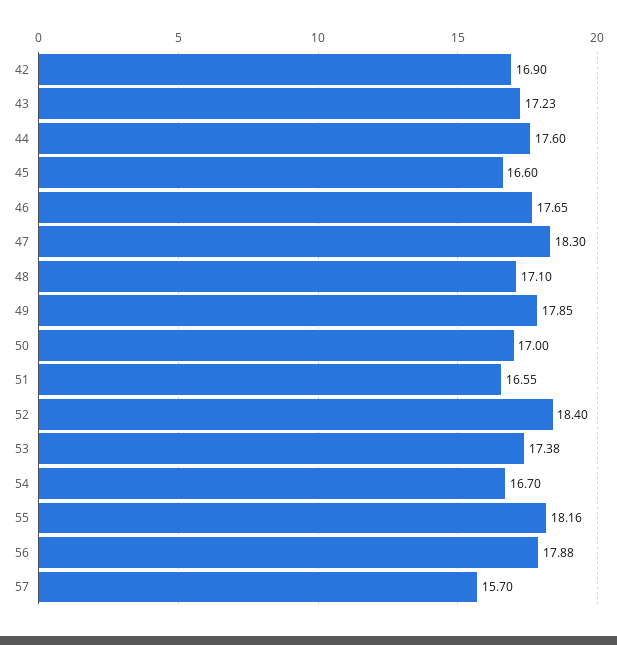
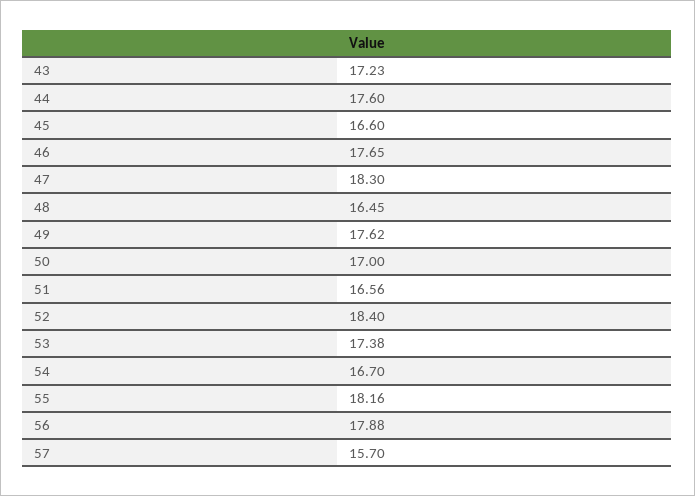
  {
-   "42": 16.9,
    "43": 17.23,
    "44": 17.6,
    "45": 16.6,
    "46": 17.65,
    "47": 18.3,
-   "48": 17.1,
+   "48": 16.45,
-   "49": 17.85,
+   "49": 17.62,
    "50": 17,
-   "51": 16.55,
+   "51": 16.56,
    "52": 18.4,
    "53": 17.38,
    "54": 16.7,
    "55": 18.16,
    "56": 17.88,
    "57": 15.7
  }

